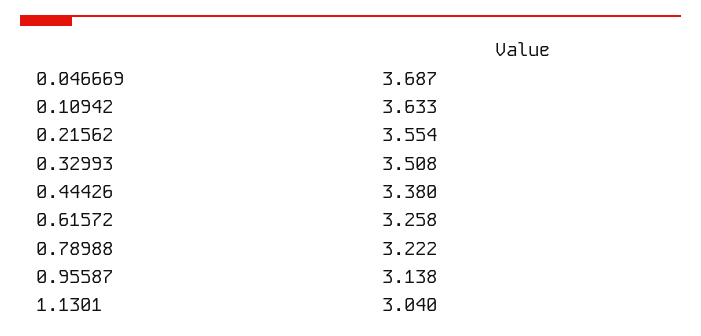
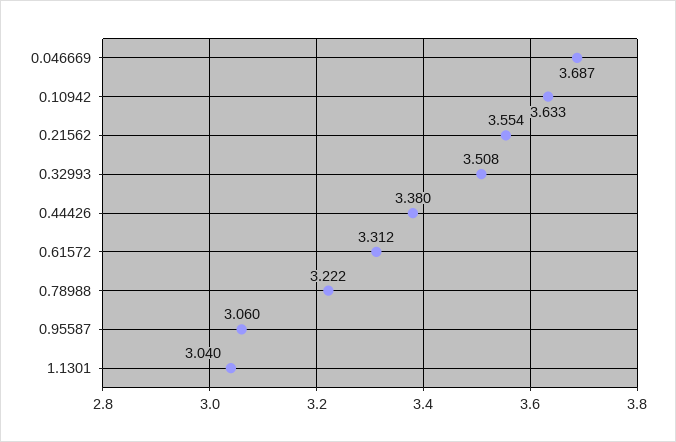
  {
    "0.046669": 3.687,
    "0.10942": 3.633,
    "0.21562": 3.554,
    "0.32993": 3.508,
    "0.44426": 3.38,
-   "0.61572": 3.258,
+   "0.61572": 3.312,
    "0.78988": 3.222,
-   "0.95587": 3.138,
+   "0.95587": 3.06,
    "1.1301": 3.04
  }

